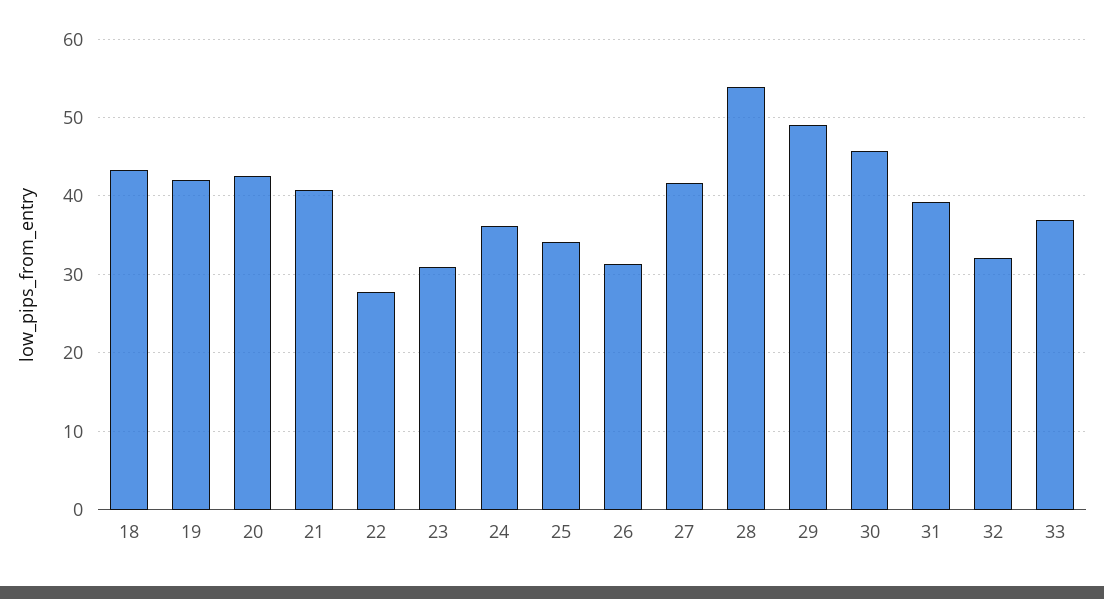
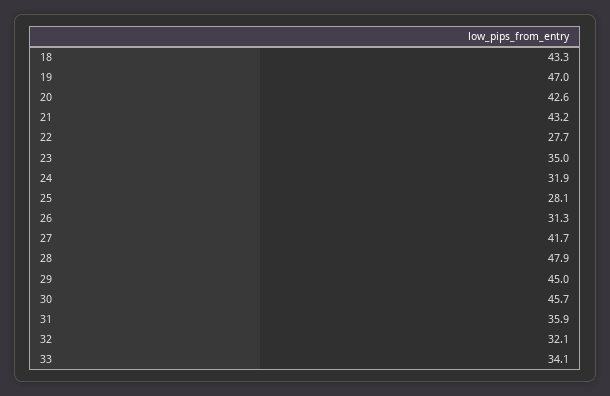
  {
    "18": 43.3,
-   "19": 42,
+   "19": 47,
    "20": 42.6,
-   "21": 41,
+   "21": 43.2,
    "22": 27.7,
-   "23": 31,
+   "23": 35,
-   "24": 36,
+   "24": 31.9,
-   "25": 34,
+   "25": 28.1,
    "26": 31.3,
    "27": 41.7,
-   "28": 54,
+   "28": 47.9,
-   "29": 49,
+   "29": 45,
    "30": 45.7,
-   "31": 39,
+   "31": 35.9,
    "32": 32.1,
-   "33": 37
+   "33": 34.1
  }

